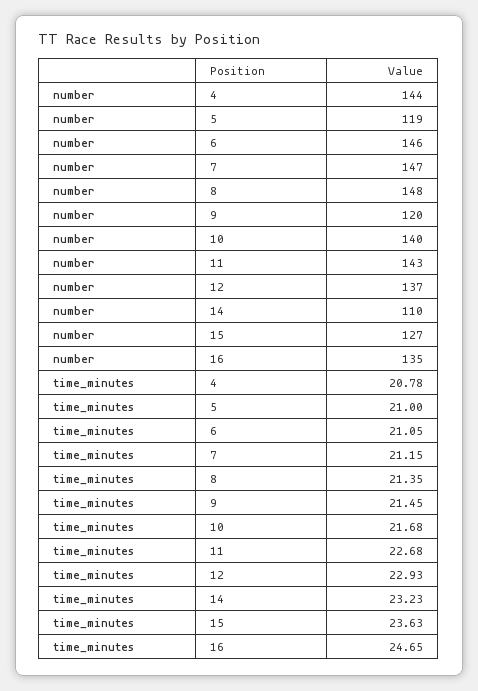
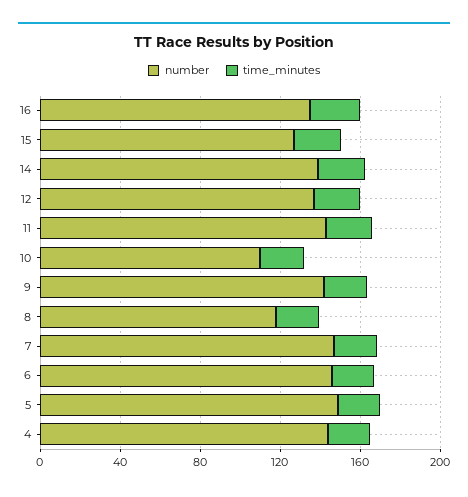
  {
    "number": {
      "4": 144,
-     "5": 119,
+     "5": 150,
      "6": 146,
      "7": 147,
-     "8": 148,
+     "8": 120,
-     "9": 120,
+     "9": 140,
-     "10": 140,
+     "10": 110,
      "11": 143,
      "12": 137,
-     "14": 110,
+     "14": 140,
      "15": 127,
      "16": 135
    },
    "time_minutes": {
      "4": 20.78,
      "5": 21,
      "6": 21.05,
      "7": 21.15,
      "8": 21.35,
      "9": 21.45,
      "10": 21.68,
      "11": 22.68,
      "12": 22.93,
      "14": 23.23,
      "15": 23.63,
      "16": 24.65
    }
  }

